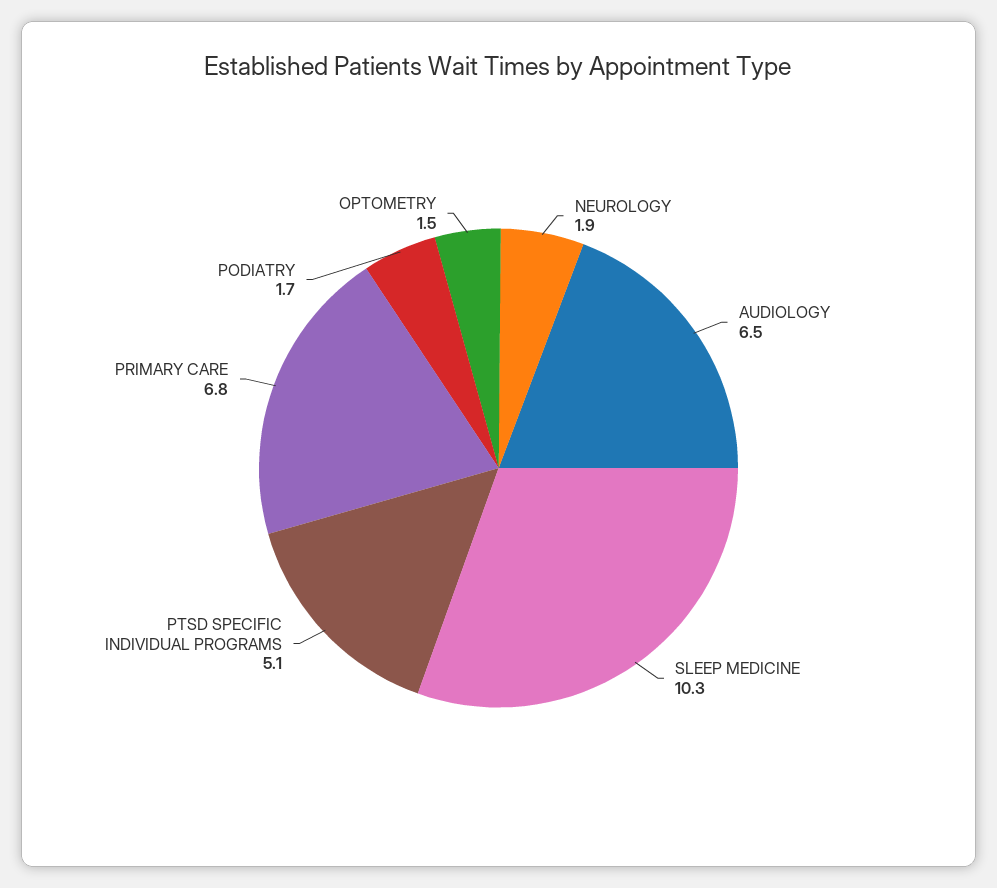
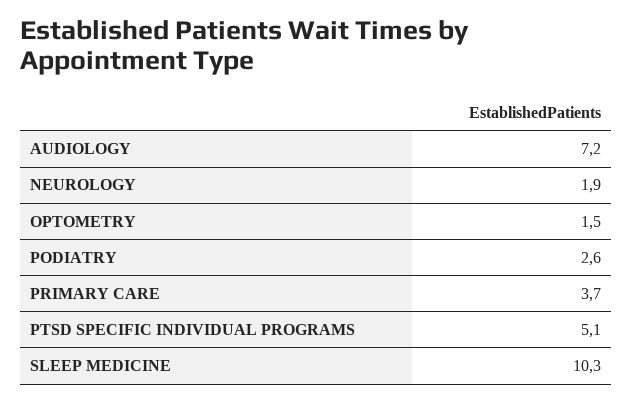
  {
    "NEUROLOGY": 1.9,
-   "AUDIOLOGY": 6.5,
+   "AUDIOLOGY": 7.2,
    "SLEEP MEDICINE": 10.3,
    "PTSD SPECIFIC INDIVIDUAL PROGRAMS": 5.1,
-   "PRIMARY CARE": 6.8,
+   "PRIMARY CARE": 3.7,
-   "PODIATRY": 1.7,
+   "PODIATRY": 2.6,
    "OPTOMETRY": 1.5
  }

